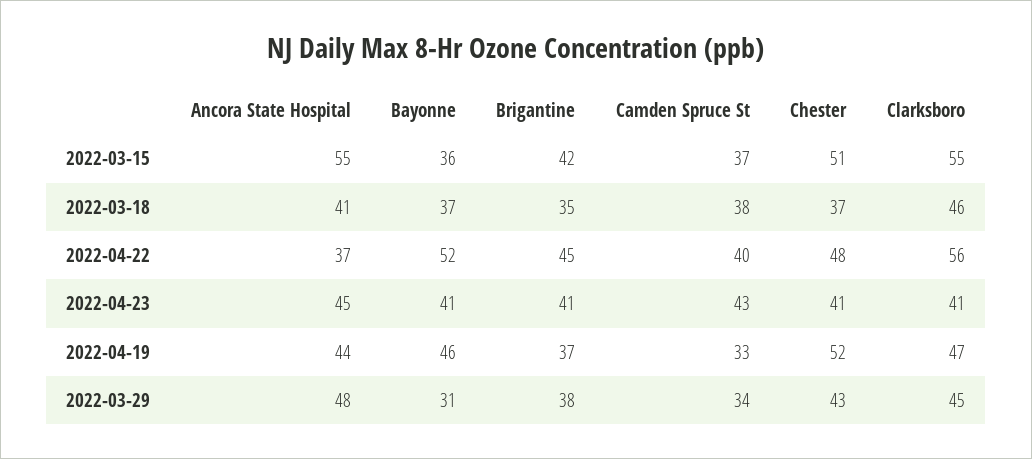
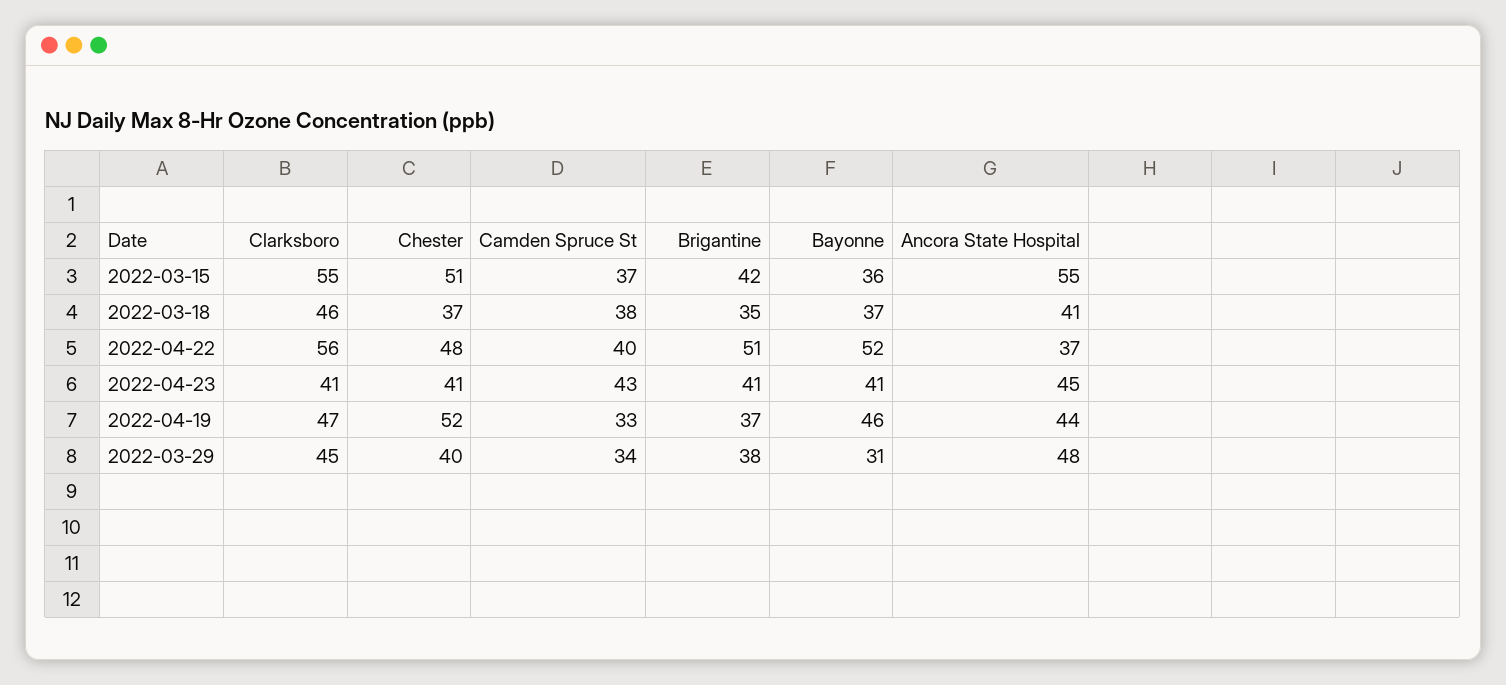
  {
    "Ancora State Hospital": {
      "2022-03-15": 55,
      "2022-03-18": 41,
      "2022-04-22": 37,
      "2022-04-23": 45,
      "2022-04-19": 44,
      "2022-03-29": 48
    },
    "Bayonne": {
      "2022-03-15": 36,
      "2022-03-18": 37,
      "2022-04-22": 52,
      "2022-04-23": 41,
      "2022-04-19": 46,
      "2022-03-29": 31
    },
    "Brigantine": {
      "2022-03-15": 42,
      "2022-03-18": 35,
-     "2022-04-22": 45,
+     "2022-04-22": 51,
      "2022-04-23": 41,
      "2022-04-19": 37,
      "2022-03-29": 38
    },
    "Camden Spruce St": {
      "2022-03-15": 37,
      "2022-03-18": 38,
      "2022-04-22": 40,
      "2022-04-23": 43,
      "2022-04-19": 33,
      "2022-03-29": 34
    },
    "Chester": {
      "2022-03-15": 51,
      "2022-03-18": 37,
      "2022-04-22": 48,
      "2022-04-23": 41,
      "2022-04-19": 52,
-     "2022-03-29": 43
+     "2022-03-29": 40
    },
    "Clarksboro": {
      "2022-03-15": 55,
      "2022-03-18": 46,
      "2022-04-22": 56,
      "2022-04-23": 41,
      "2022-04-19": 47,
      "2022-03-29": 45
    }
  }

